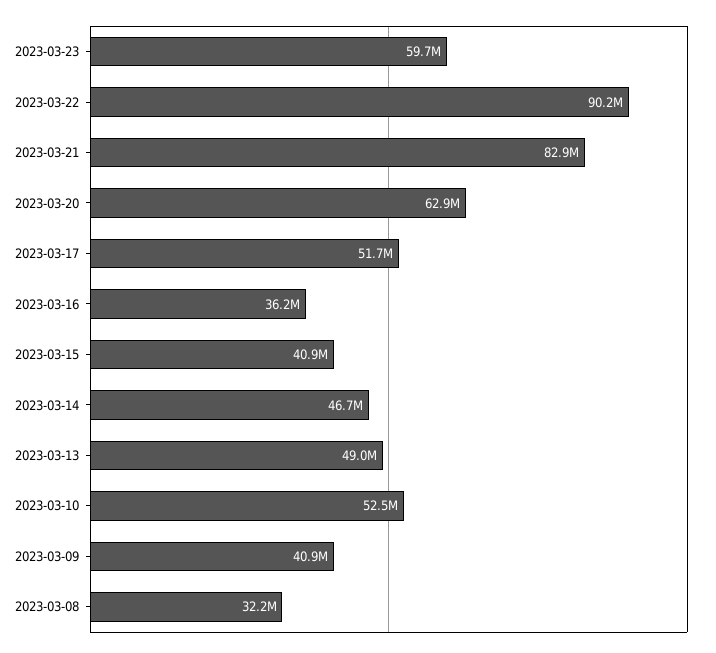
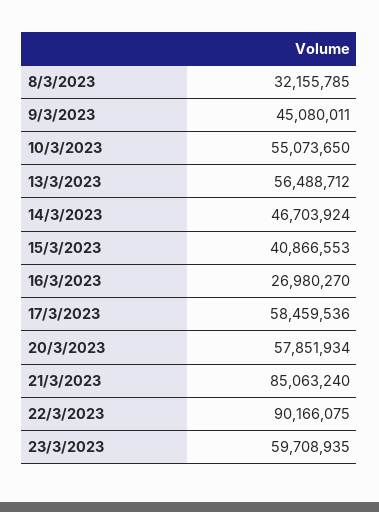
  {
    "2023-03-23": 59708935,
    "2023-03-22": 90166075,
-   "2023-03-21": 82900000,
+   "2023-03-21": 85063240,
-   "2023-03-20": 62900000,
+   "2023-03-20": 57851934,
-   "2023-03-17": 51700000,
+   "2023-03-17": 58459536,
-   "2023-03-16": 36200000,
+   "2023-03-16": 26980270,
    "2023-03-15": 40866553,
    "2023-03-14": 46703924,
-   "2023-03-13": 49000000,
+   "2023-03-13": 56488712,
-   "2023-03-10": 52500000,
+   "2023-03-10": 55073650,
-   "2023-03-09": 40900000,
+   "2023-03-09": 45080011,
    "2023-03-08": 32155785
  }

